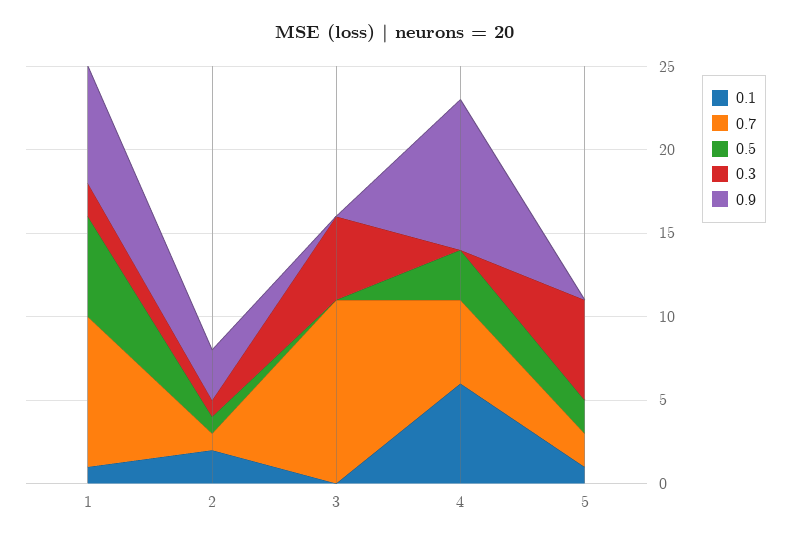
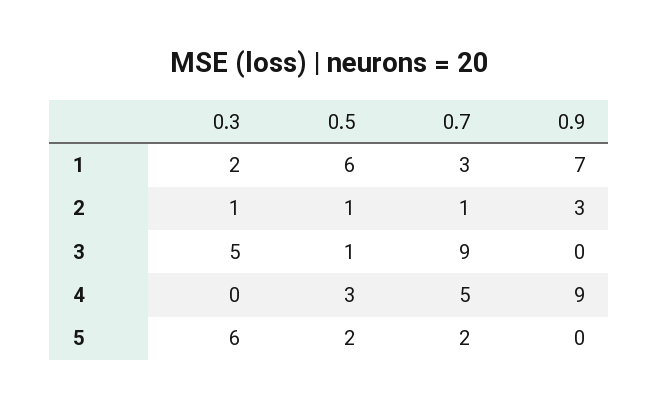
  {
-   "0.1": {
-     "1": 1,
-     "2": 2,
-     "3": 0,
-     "4": 6,
-     "5": 1
-   },
    "0.7": {
-     "1": 9,
+     "1": 3,
      "2": 1,
-     "3": 11,
+     "3": 9,
      "4": 5,
      "5": 2
    },
    "0.5": {
      "1": 6,
      "2": 1,
-     "3": 0,
+     "3": 1,
      "4": 3,
      "5": 2
    },
    "0.3": {
      "1": 2,
      "2": 1,
      "3": 5,
      "4": 0,
      "5": 6
    },
    "0.9": {
      "1": 7,
      "2": 3,
      "3": 0,
      "4": 9,
      "5": 0
    }
  }

